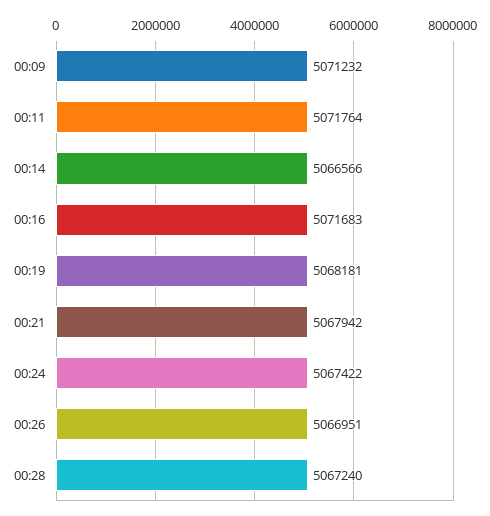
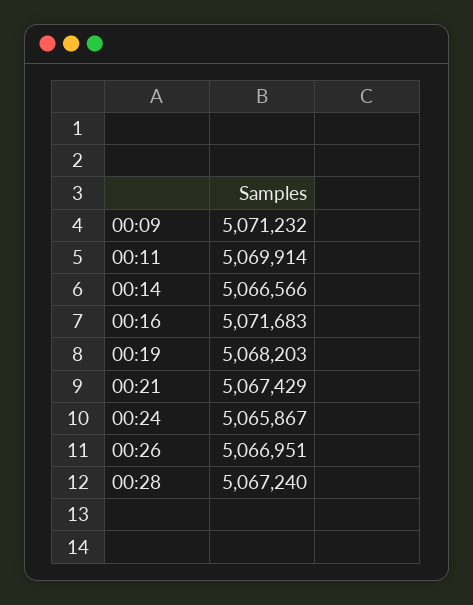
  {
    "00:09": 5071232,
-   "00:11": 5071764,
+   "00:11": 5069914,
    "00:14": 5066566,
    "00:16": 5071683,
-   "00:19": 5068181,
+   "00:19": 5068203,
-   "00:21": 5067942,
+   "00:21": 5067429,
-   "00:24": 5067422,
+   "00:24": 5065867,
    "00:26": 5066951,
    "00:28": 5067240
  }

